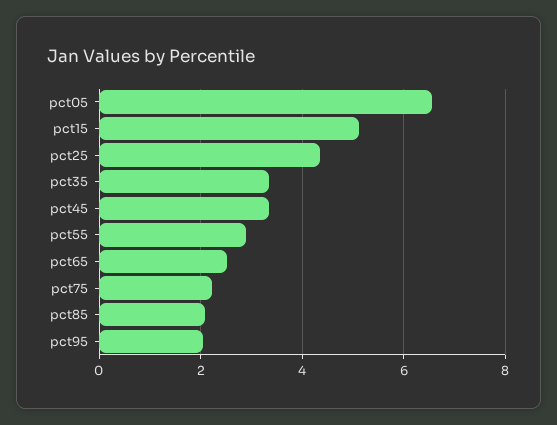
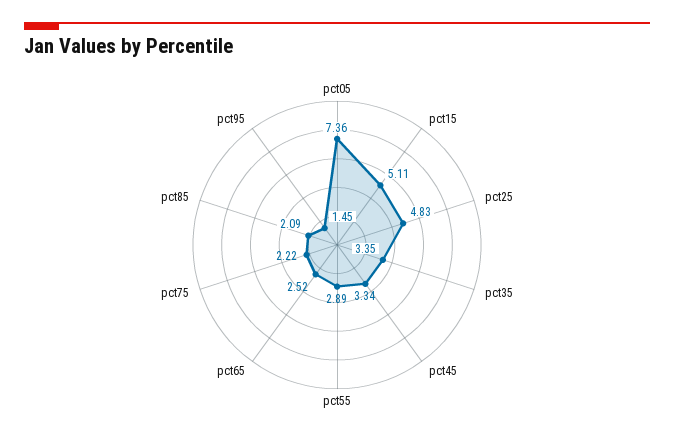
  {
-   "pct05": 6.6,
+   "pct05": 7.36,
    "pct15": 5.11,
-   "pct25": 4.4,
+   "pct25": 4.83,
    "pct35": 3.35,
    "pct45": 3.34,
    "pct55": 2.89,
    "pct65": 2.52,
    "pct75": 2.22,
    "pct85": 2.09,
-   "pct95": 2
+   "pct95": 1.45
  }

